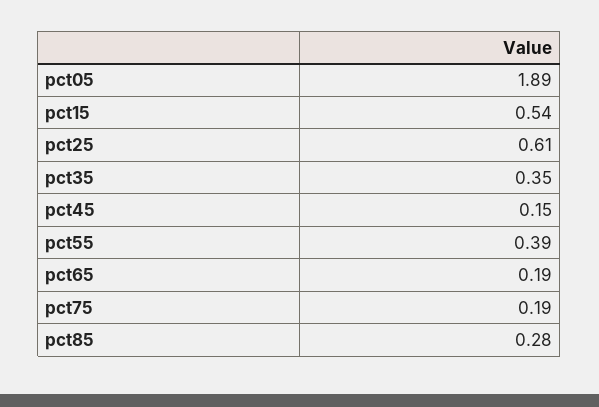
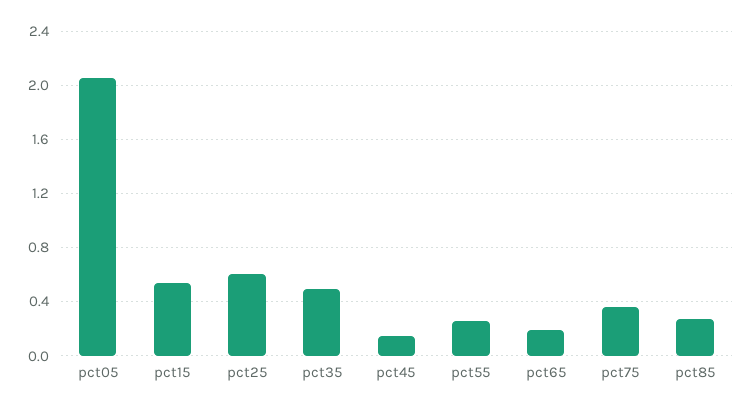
  {
-   "pct05": 1.89,
+   "pct05": 2.05,
    "pct15": 0.54,
    "pct25": 0.61,
-   "pct35": 0.35,
+   "pct35": 0.5,
    "pct45": 0.15,
-   "pct55": 0.39,
+   "pct55": 0.25,
    "pct65": 0.19,
-   "pct75": 0.19,
+   "pct75": 0.35,
    "pct85": 0.28
  }

